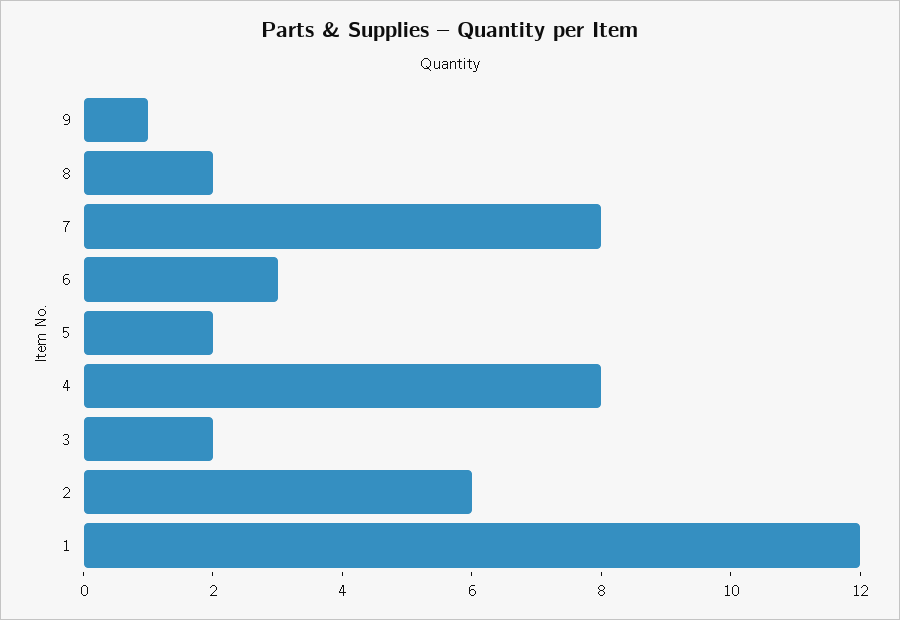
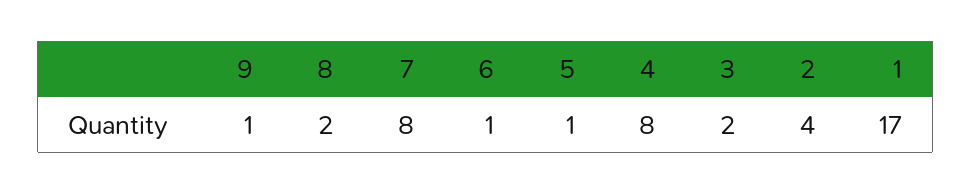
  {
    "9": 1,
    "8": 2,
    "7": 8,
-   "6": 3,
+   "6": 1,
-   "5": 2,
+   "5": 1,
    "4": 8,
    "3": 2,
-   "2": 6,
+   "2": 4,
-   "1": 12
+   "1": 17
  }

